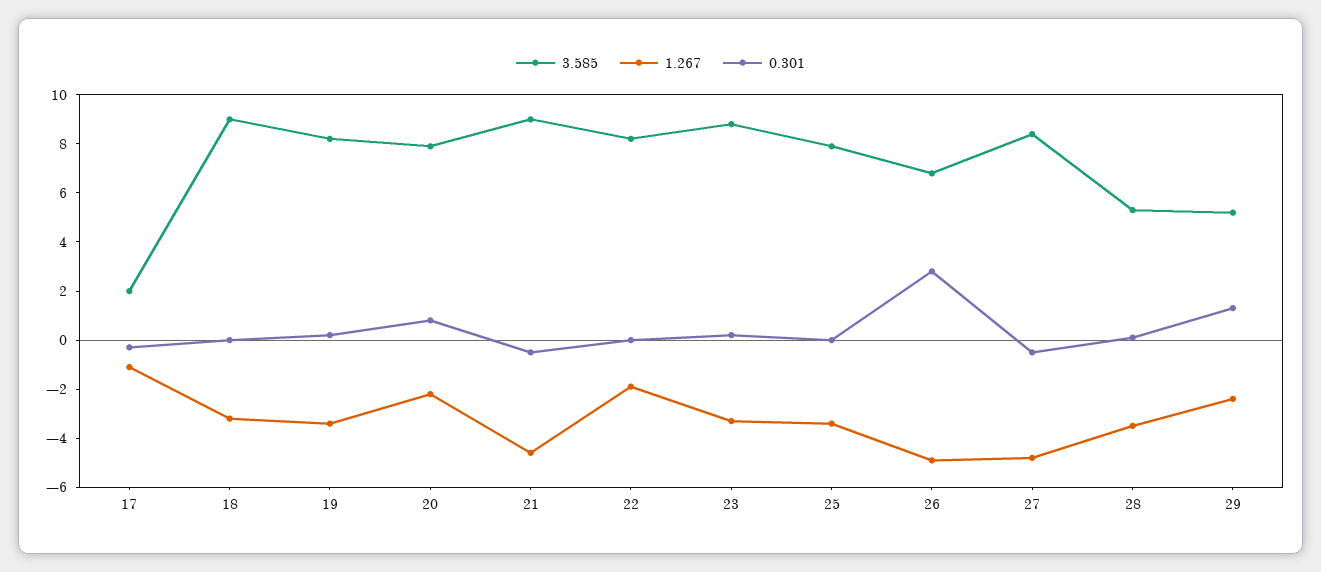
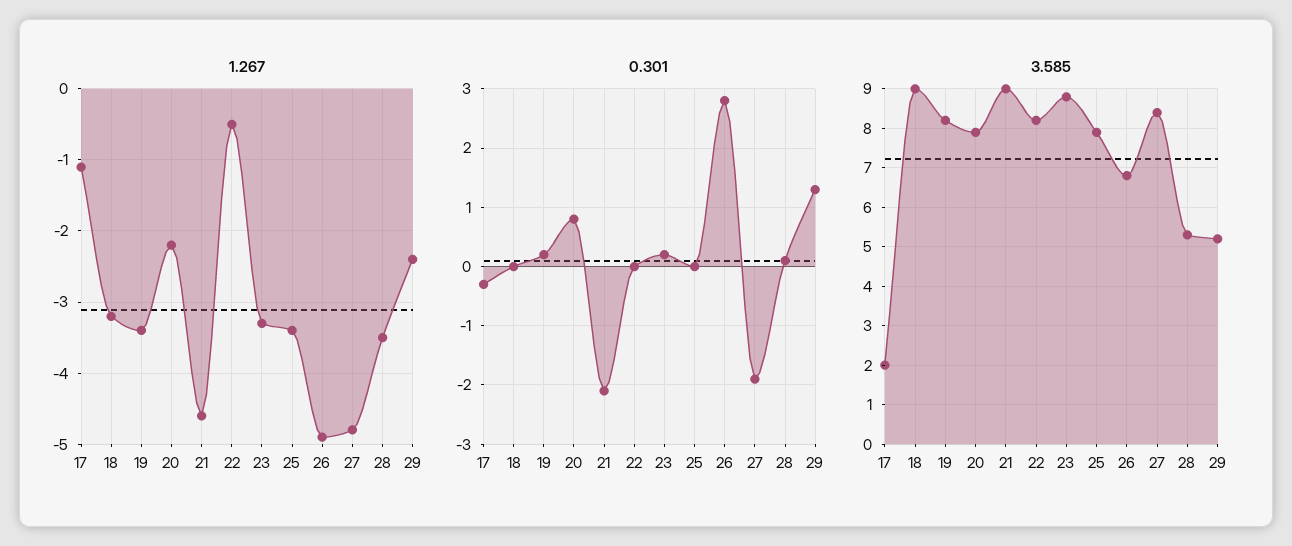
  {
    "3.585": {
      "17": 2,
      "18": 9,
      "19": 8,
      "20": 8,
      "21": 9,
      "22": 8,
      "23": 9,
      "25": 8,
      "26": 7,
      "27": 8.5,
      "28": 5.5,
      "29": 5
    },
    "1.267": {
      "17": -1.1,
      "18": -3.2,
      "19": -3.4,
      "20": -2.2,
      "21": -4.6,
-     "22": -2,
+     "22": -0.5,
      "23": -3.3,
      "25": -3.4,
      "26": -4.9,
      "27": -4.8,
      "28": -3.5,
      "29": -2.4
    },
    "0.301": {
      "17": -0.5,
      "18": 0,
      "19": 0,
      "20": 1,
-     "21": -0.5,
+     "21": -2,
      "22": 0,
      "23": 0,
      "25": 0,
      "26": 3,
-     "27": -0.5,
+     "27": -2,
      "28": 0,
      "29": 1.5
    }
  }

